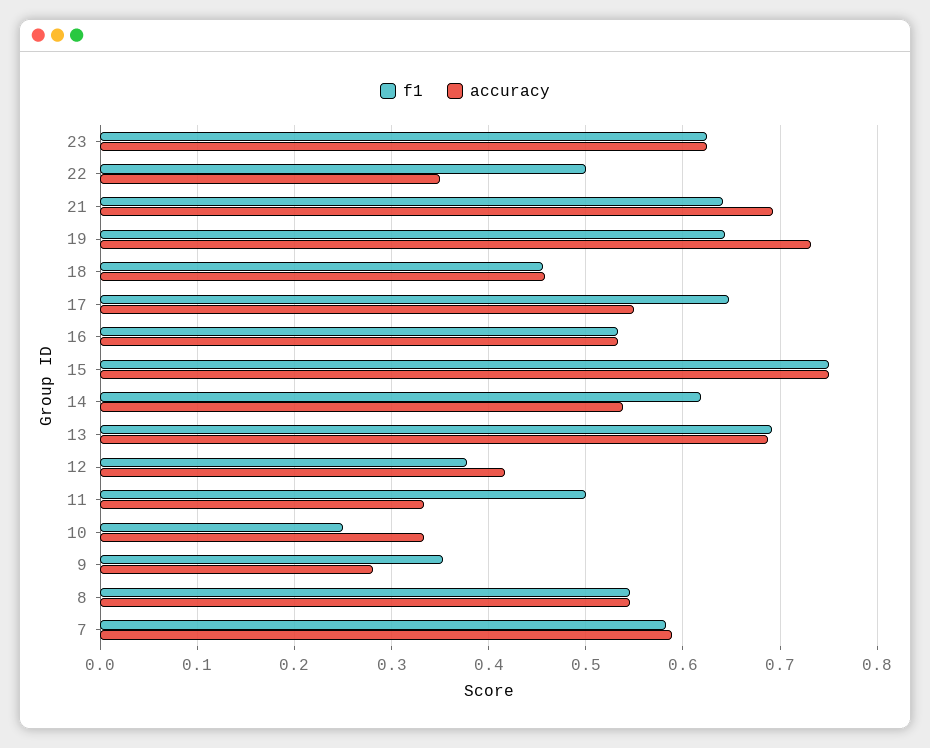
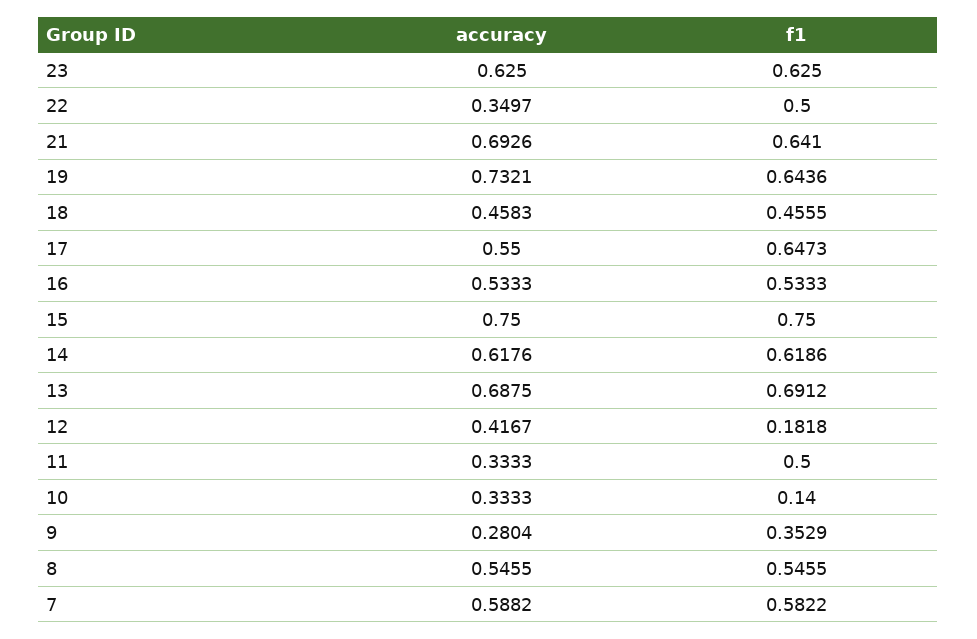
  {
    "f1": {
      "23": 0.625,
      "22": 0.5,
      "21": 0.641,
      "19": 0.6436,
      "18": 0.4555,
      "17": 0.6473,
      "16": 0.5333,
      "15": 0.75,
      "14": 0.6186,
      "13": 0.6912,
-     "12": 0.38,
+     "12": 0.1818,
      "11": 0.5,
-     "10": 0.25,
+     "10": 0.14,
      "9": 0.3529,
      "8": 0.5455,
      "7": 0.5822
    },
    "accuracy": {
      "23": 0.625,
      "22": 0.3497,
      "21": 0.6926,
      "19": 0.7321,
      "18": 0.4583,
      "17": 0.55,
      "16": 0.5333,
      "15": 0.75,
-     "14": 0.54,
+     "14": 0.6176,
      "13": 0.6875,
      "12": 0.4167,
      "11": 0.3333,
      "10": 0.3333,
      "9": 0.2804,
      "8": 0.5455,
      "7": 0.5882
    }
  }

